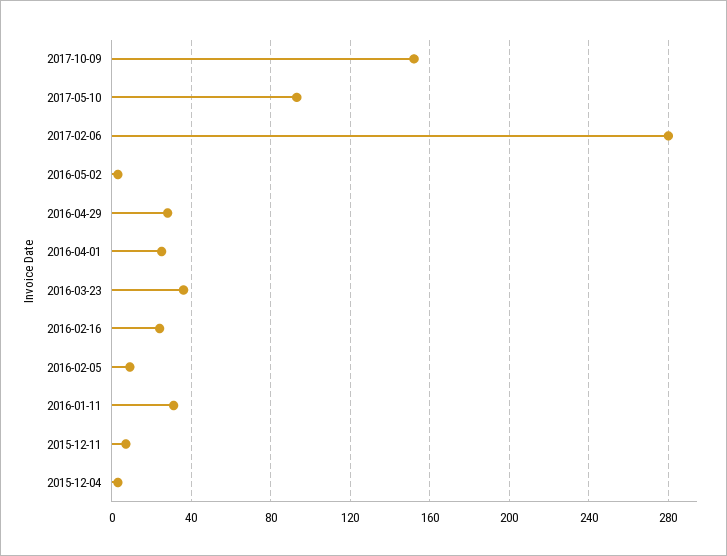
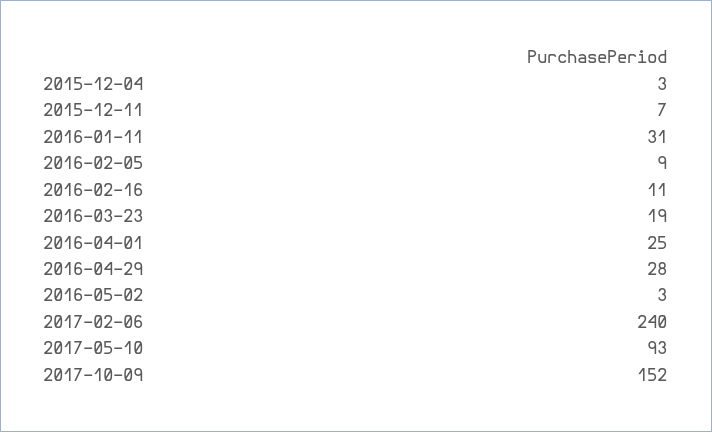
  {
    "2017-10-09": 152,
    "2017-05-10": 93,
-   "2017-02-06": 280,
+   "2017-02-06": 240,
    "2016-05-02": 3,
    "2016-04-29": 28,
    "2016-04-01": 25,
-   "2016-03-23": 35,
+   "2016-03-23": 19,
-   "2016-02-16": 25,
+   "2016-02-16": 11,
    "2016-02-05": 9,
    "2016-01-11": 31,
    "2015-12-11": 7,
    "2015-12-04": 3
  }

